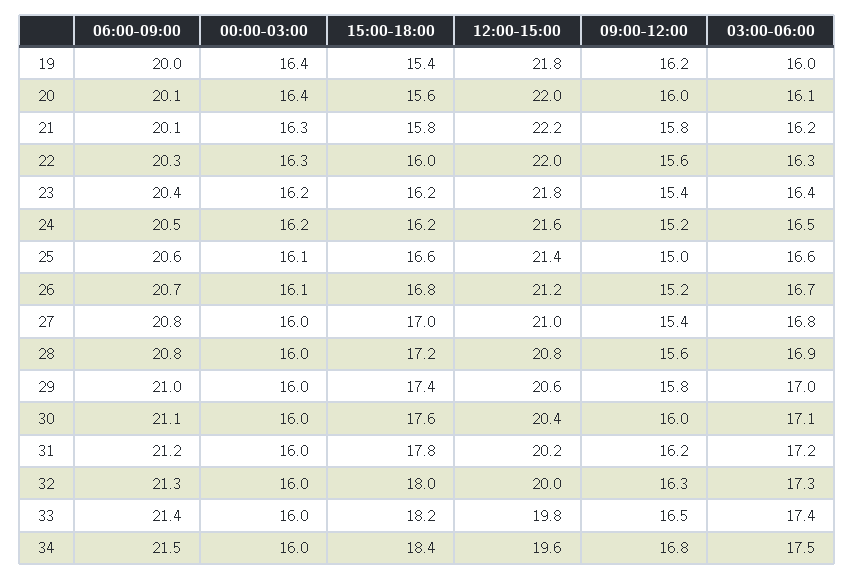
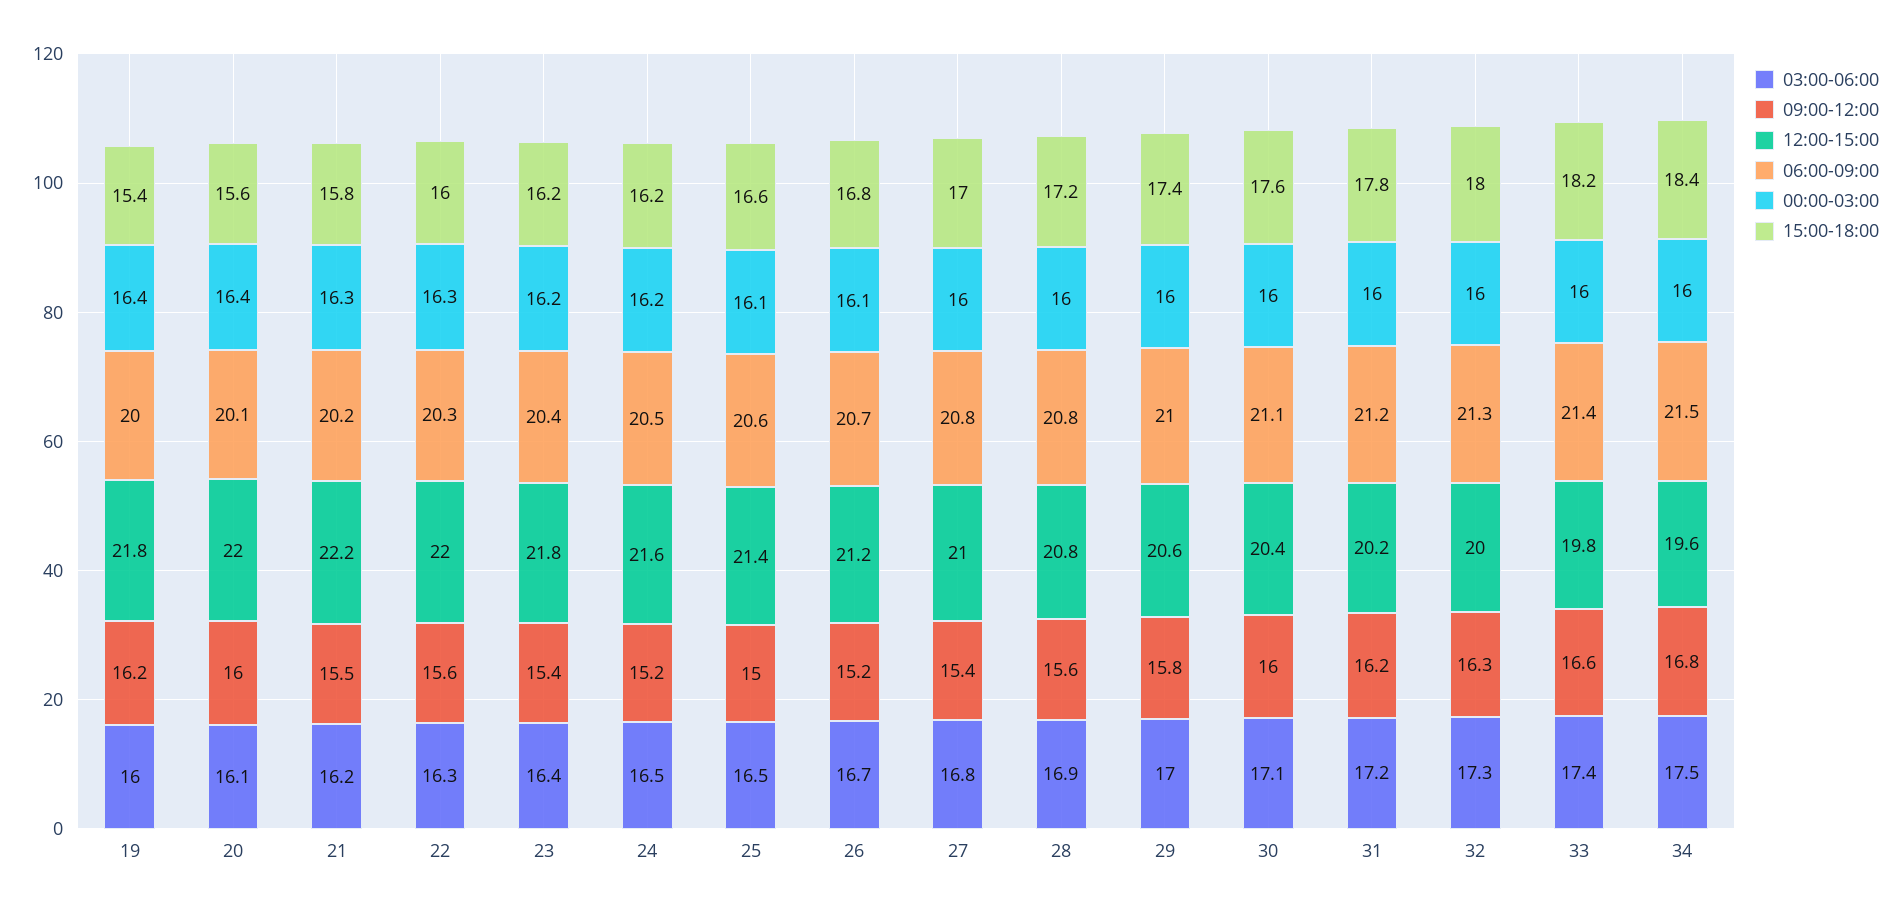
  {
    "06:00-09:00": {
      "19": 20,
      "20": 20.1,
-     "21": 20.1,
+     "21": 20.2,
      "22": 20.3,
      "23": 20.4,
      "24": 20.5,
      "25": 20.6,
      "26": 20.7,
      "27": 20.8,
      "28": 20.8,
      "29": 21,
      "30": 21.1,
      "31": 21.2,
      "32": 21.3,
      "33": 21.4,
      "34": 21.5
    },
    "00:00-03:00": {
      "19": 16.4,
      "20": 16.4,
      "21": 16.3,
      "22": 16.3,
      "23": 16.2,
      "24": 16.2,
      "25": 16.1,
      "26": 16.1,
      "27": 16,
      "28": 16,
      "29": 16,
      "30": 16,
      "31": 16,
      "32": 16,
      "33": 16,
      "34": 16
    },
    "15:00-18:00": {
      "19": 15.4,
      "20": 15.6,
      "21": 15.8,
      "22": 16,
      "23": 16.2,
      "24": 16.2,
      "25": 16.6,
      "26": 16.8,
      "27": 17,
      "28": 17.2,
      "29": 17.4,
      "30": 17.6,
      "31": 17.8,
      "32": 18,
      "33": 18.2,
      "34": 18.4
    },
    "12:00-15:00": {
      "19": 21.8,
      "20": 22,
      "21": 22.2,
      "22": 22,
      "23": 21.8,
      "24": 21.6,
      "25": 21.4,
      "26": 21.2,
      "27": 21,
      "28": 20.8,
      "29": 20.6,
      "30": 20.4,
      "31": 20.2,
      "32": 20,
      "33": 19.8,
      "34": 19.6
    },
    "09:00-12:00": {
      "19": 16.2,
      "20": 16,
-     "21": 15.8,
+     "21": 15.5,
      "22": 15.6,
      "23": 15.4,
      "24": 15.2,
      "25": 15,
      "26": 15.2,
      "27": 15.4,
      "28": 15.6,
      "29": 15.8,
      "30": 16,
      "31": 16.2,
      "32": 16.3,
-     "33": 16.5,
+     "33": 16.6,
      "34": 16.8
    },
    "03:00-06:00": {
      "19": 16,
      "20": 16.1,
      "21": 16.2,
      "22": 16.3,
      "23": 16.4,
      "24": 16.5,
-     "25": 16.6,
+     "25": 16.5,
      "26": 16.7,
      "27": 16.8,
      "28": 16.9,
      "29": 17,
      "30": 17.1,
      "31": 17.2,
      "32": 17.3,
      "33": 17.4,
      "34": 17.5
    }
  }

